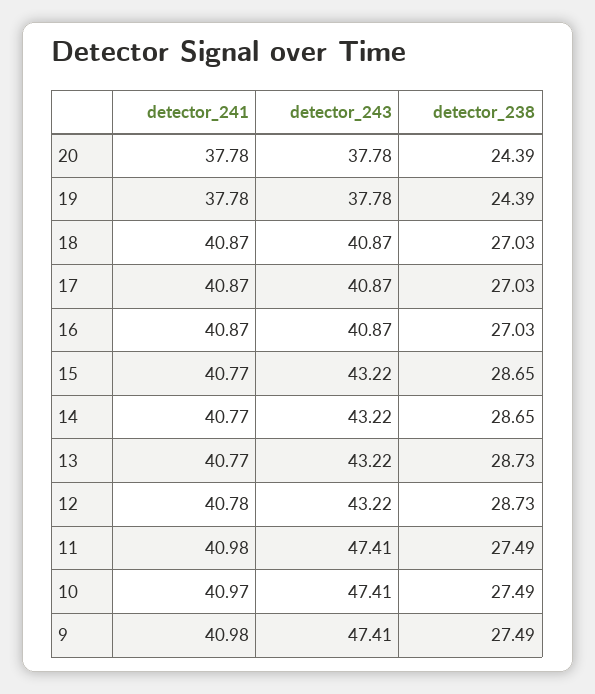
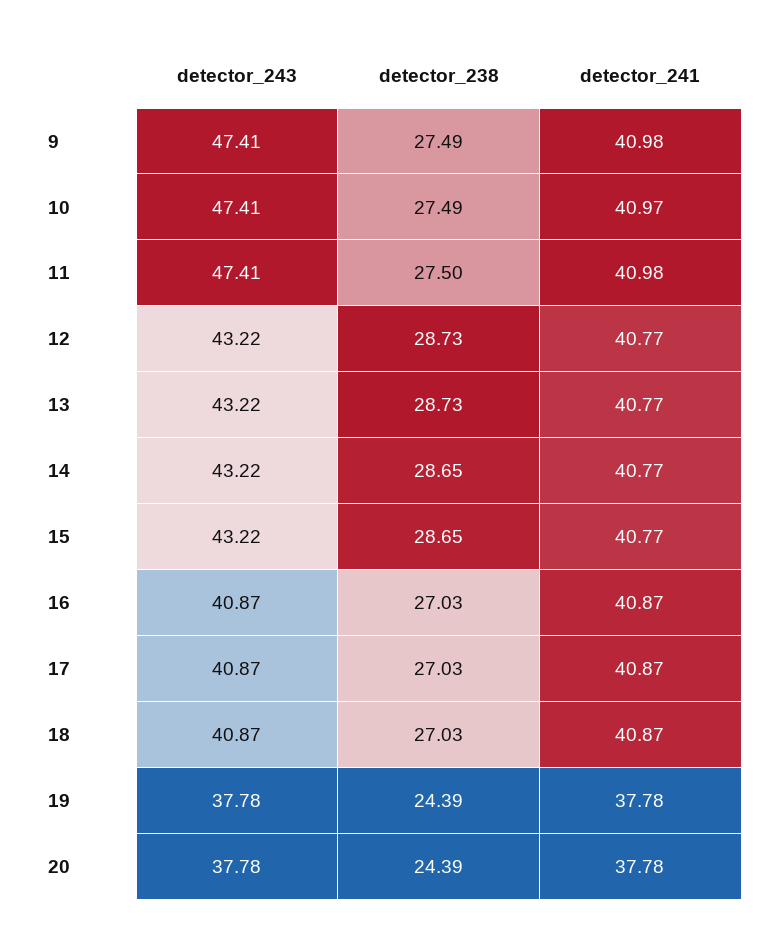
  {
    "detector_241": {
      "20": 37.78,
      "19": 37.78,
      "18": 40.87,
      "17": 40.87,
      "16": 40.87,
      "15": 40.77,
      "14": 40.77,
      "13": 40.77,
-     "12": 40.78,
+     "12": 40.77,
      "11": 40.98,
      "10": 40.97,
      "9": 40.98
    },
    "detector_243": {
      "20": 37.78,
      "19": 37.78,
      "18": 40.87,
      "17": 40.87,
      "16": 40.87,
      "15": 43.22,
      "14": 43.22,
      "13": 43.22,
      "12": 43.22,
      "11": 47.41,
      "10": 47.41,
      "9": 47.41
    },
    "detector_238": {
      "20": 24.39,
      "19": 24.39,
      "18": 27.03,
      "17": 27.03,
      "16": 27.03,
      "15": 28.65,
      "14": 28.65,
      "13": 28.73,
      "12": 28.73,
-     "11": 27.49,
+     "11": 27.5,
      "10": 27.49,
      "9": 27.49
    }
  }

